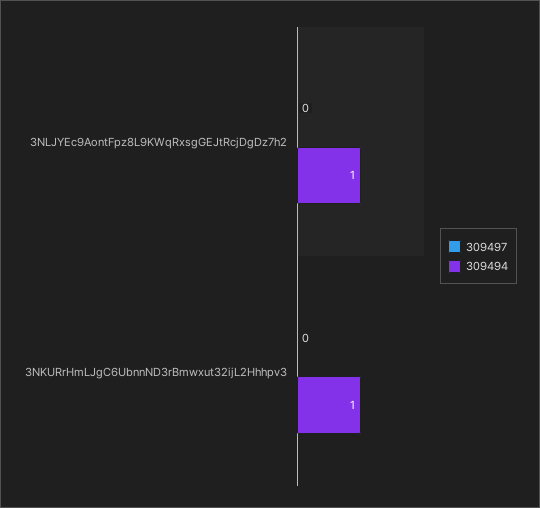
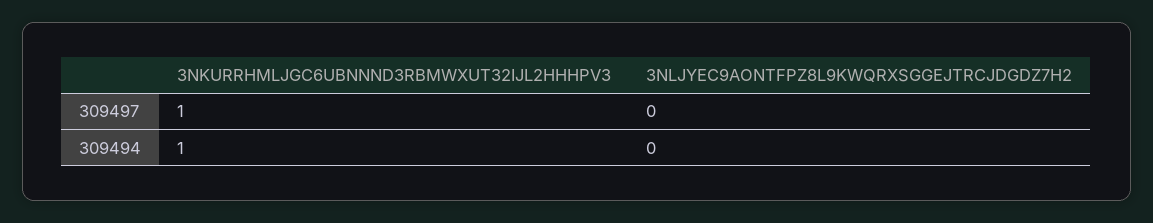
  {
    "309497": {
      "3NLJYEc9AontFpz8L9KWqRxsgGEJtRcjDgDz7h2": 0,
-     "3NKURrHmLJgC6UbnnND3rBmwxut32ijL2Hhhpv3": 0
+     "3NKURrHmLJgC6UbnnND3rBmwxut32ijL2Hhhpv3": 1
    },
    "309494": {
-     "3NLJYEc9AontFpz8L9KWqRxsgGEJtRcjDgDz7h2": 1,
+     "3NLJYEc9AontFpz8L9KWqRxsgGEJtRcjDgDz7h2": 0,
      "3NKURrHmLJgC6UbnnND3rBmwxut32ijL2Hhhpv3": 1
    }
  }

